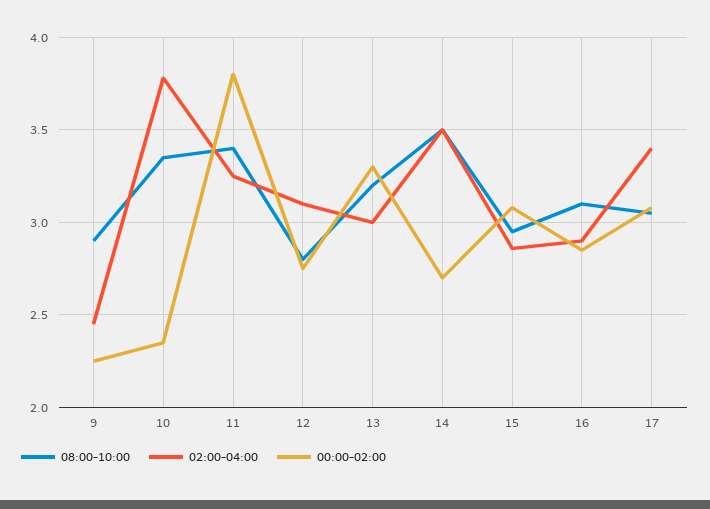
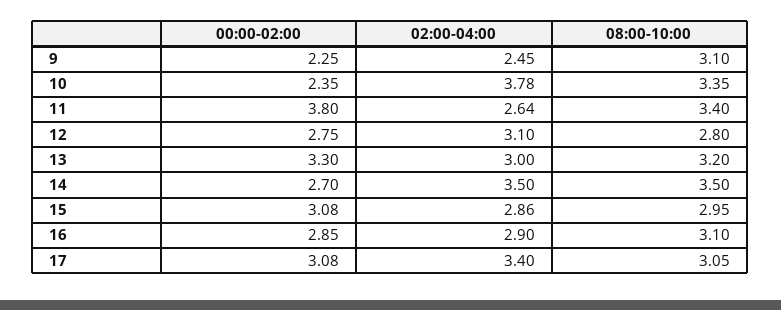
  {
    "08:00-10:00": {
-     "9": 2.9,
+     "9": 3.1,
      "10": 3.35,
      "11": 3.4,
      "12": 2.8,
      "13": 3.2,
      "14": 3.5,
      "15": 2.95,
      "16": 3.1,
      "17": 3.05
    },
    "02:00-04:00": {
      "9": 2.45,
      "10": 3.78,
-     "11": 3.25,
+     "11": 2.64,
      "12": 3.1,
      "13": 3,
      "14": 3.5,
      "15": 2.86,
      "16": 2.9,
      "17": 3.4
    },
    "00:00-02:00": {
      "9": 2.25,
      "10": 2.35,
      "11": 3.8,
      "12": 2.75,
      "13": 3.3,
      "14": 2.7,
      "15": 3.08,
      "16": 2.85,
      "17": 3.08
    }
  }

